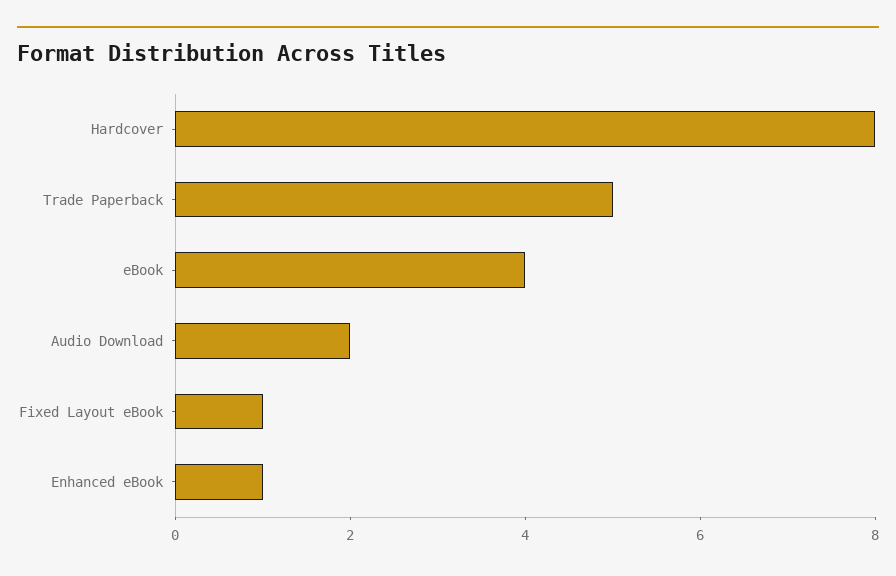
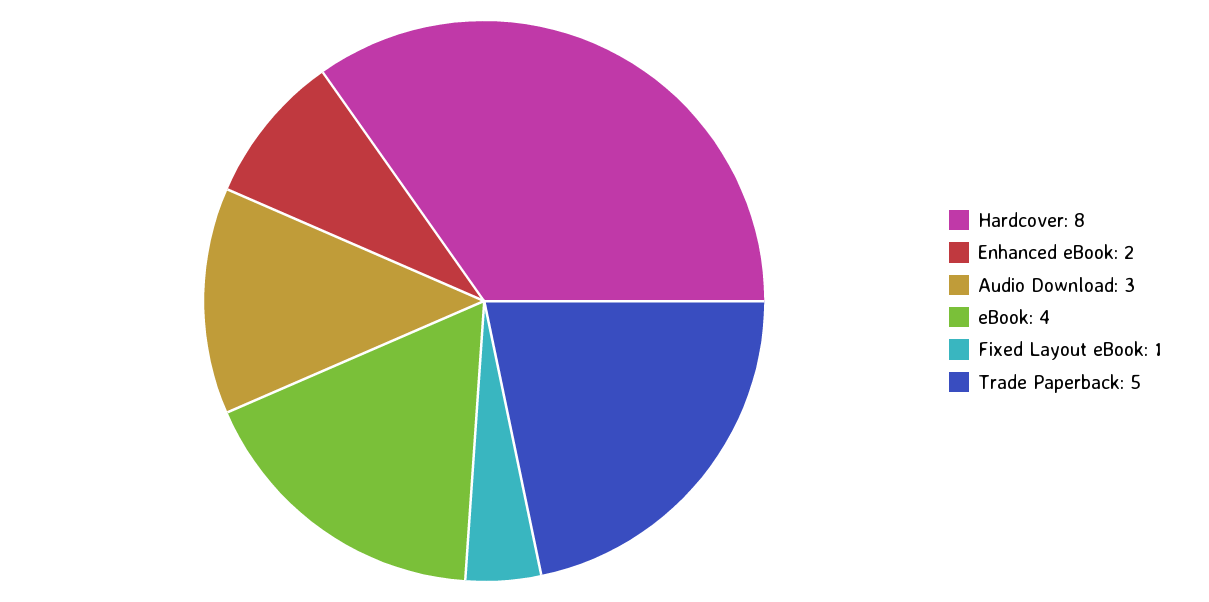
  {
    "Hardcover": 8,
    "Trade Paperback": 5,
    "eBook": 4,
-   "Audio Download": 2,
+   "Audio Download": 3,
    "Fixed Layout eBook": 1,
-   "Enhanced eBook": 1
+   "Enhanced eBook": 2
  }

